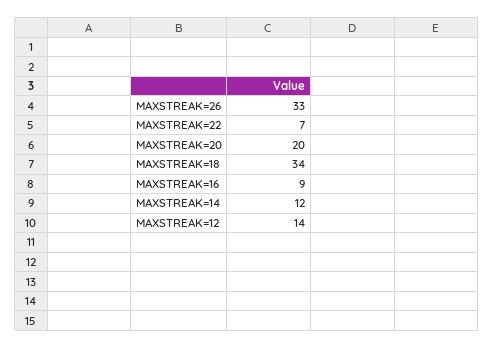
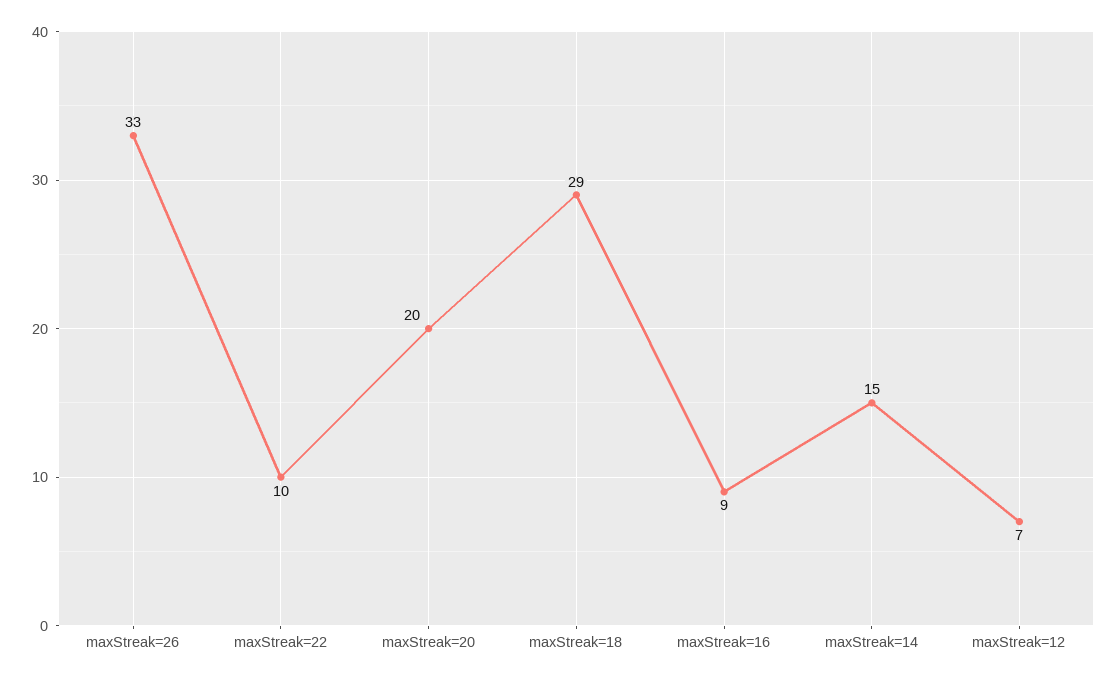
  {
    "MAXSTREAK=26": 33,
-   "MAXSTREAK=22": 7,
+   "MAXSTREAK=22": 10,
    "MAXSTREAK=20": 20,
-   "MAXSTREAK=18": 34,
+   "MAXSTREAK=18": 29,
    "MAXSTREAK=16": 9,
-   "MAXSTREAK=14": 12,
+   "MAXSTREAK=14": 15,
-   "MAXSTREAK=12": 14
+   "MAXSTREAK=12": 7
  }

